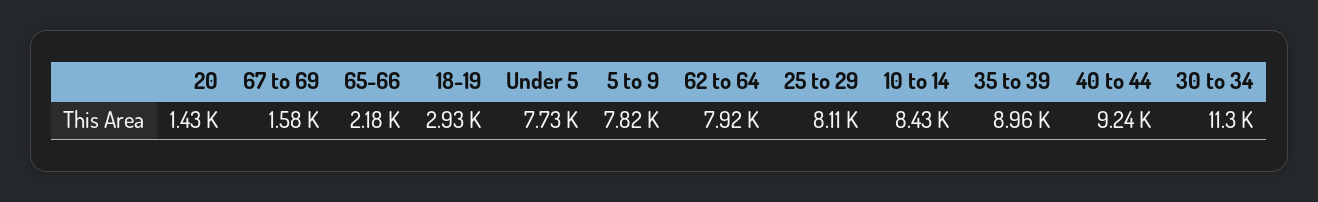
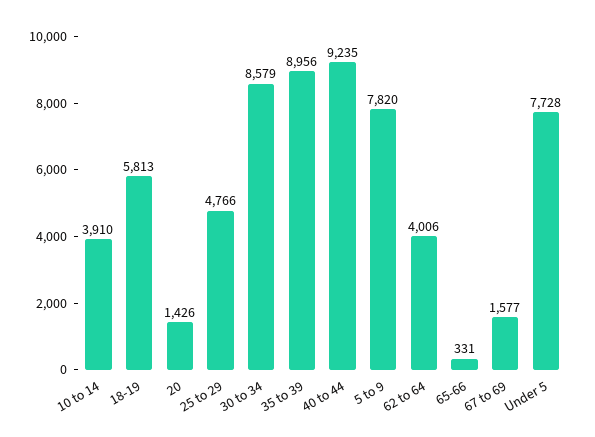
  {
    "20": 1426,
    "67 to 69": 1577,
-   "65-66": 2180,
+   "65-66": 331,
-   "18-19": 2930,
+   "18-19": 5813,
    "Under 5": 7728,
    "5 to 9": 7820,
-   "62 to 64": 7920,
+   "62 to 64": 4006,
-   "25 to 29": 8110,
+   "25 to 29": 4766,
-   "10 to 14": 8430,
+   "10 to 14": 3910,
    "35 to 39": 8956,
    "40 to 44": 9235,
-   "30 to 34": 11300
+   "30 to 34": 8579
  }

